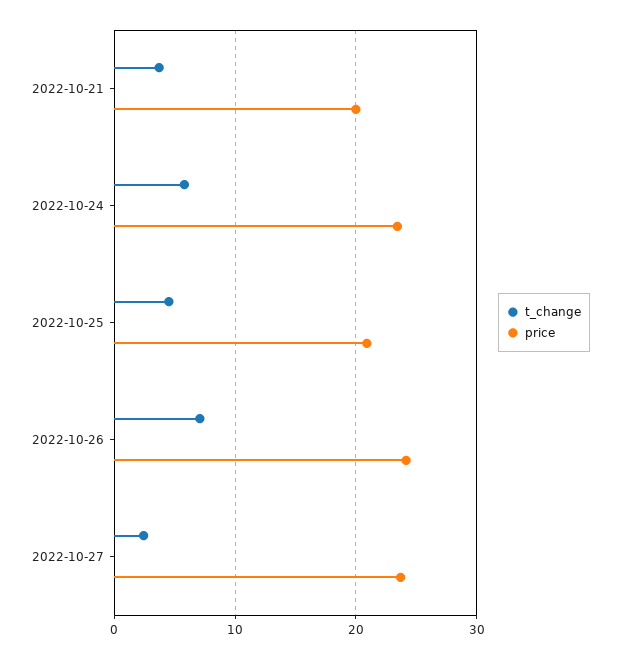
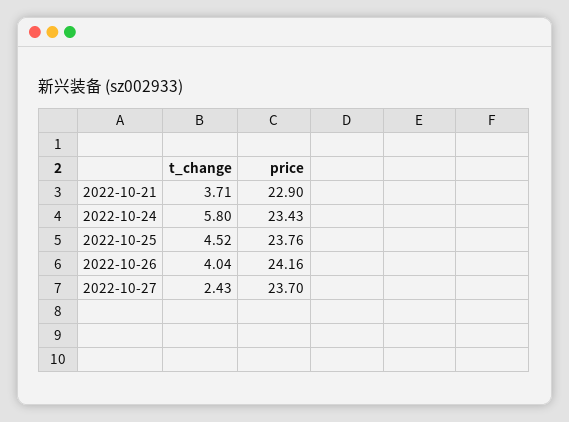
  {
    "t_change": {
      "2022-10-21": 3.71,
      "2022-10-24": 5.8,
      "2022-10-25": 4.52,
-     "2022-10-26": 7,
+     "2022-10-26": 4.04,
      "2022-10-27": 2.43
    },
    "price": {
-     "2022-10-21": 20,
+     "2022-10-21": 22.9,
      "2022-10-24": 23.43,
-     "2022-10-25": 21,
+     "2022-10-25": 23.76,
      "2022-10-26": 24.16,
      "2022-10-27": 23.7
    }
  }

